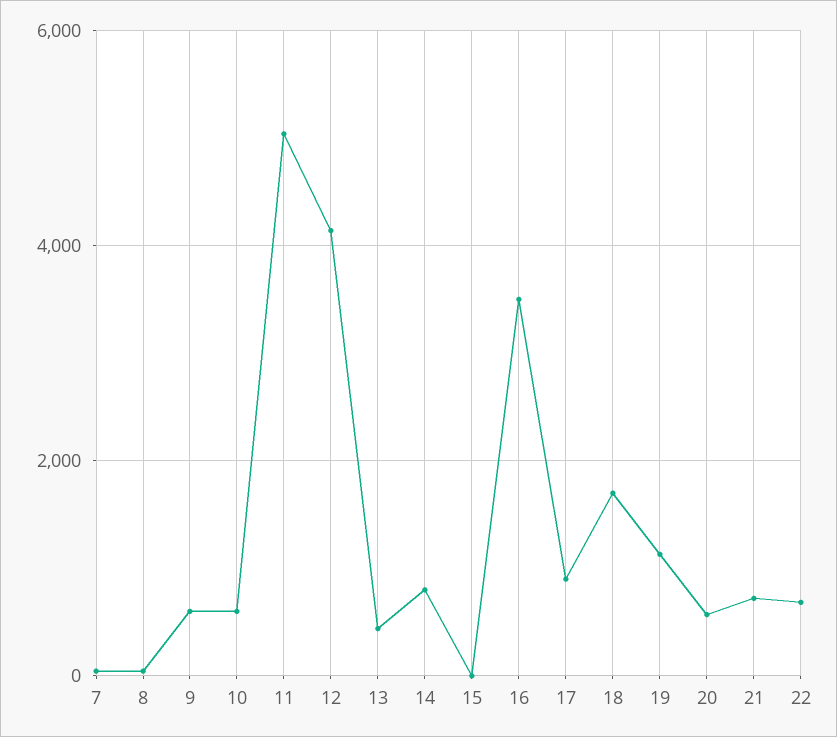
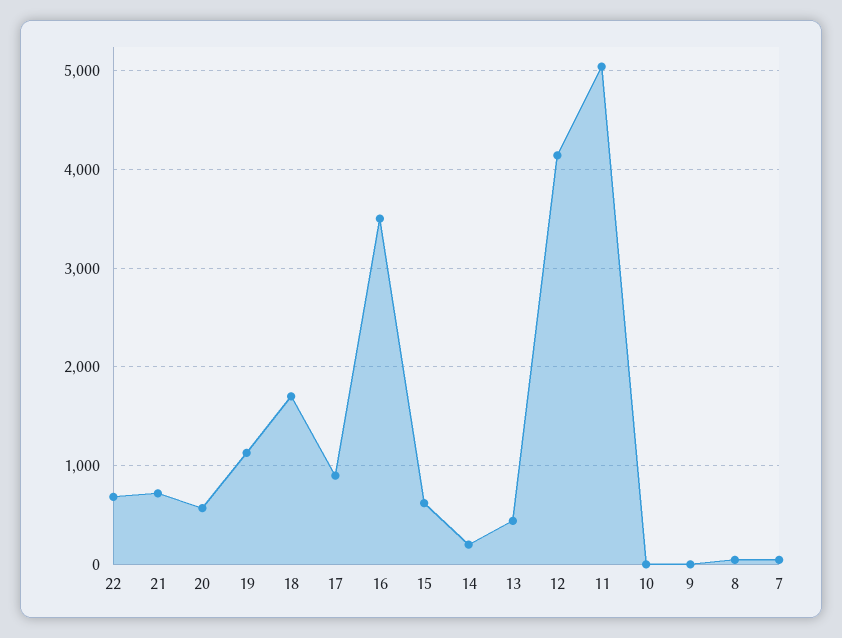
  {
    "7": 0,
    "8": 0,
-   "9": 600,
+   "9": 0,
-   "10": 600,
+   "10": 0,
    "11": 5000,
    "12": 4100,
    "13": 400,
-   "14": 800,
+   "14": 200,
-   "15": 0,
+   "15": 600,
    "16": 3500,
    "17": 900,
    "18": 1700,
    "19": 1100,
    "20": 600,
    "21": 700,
    "22": 700
  }

